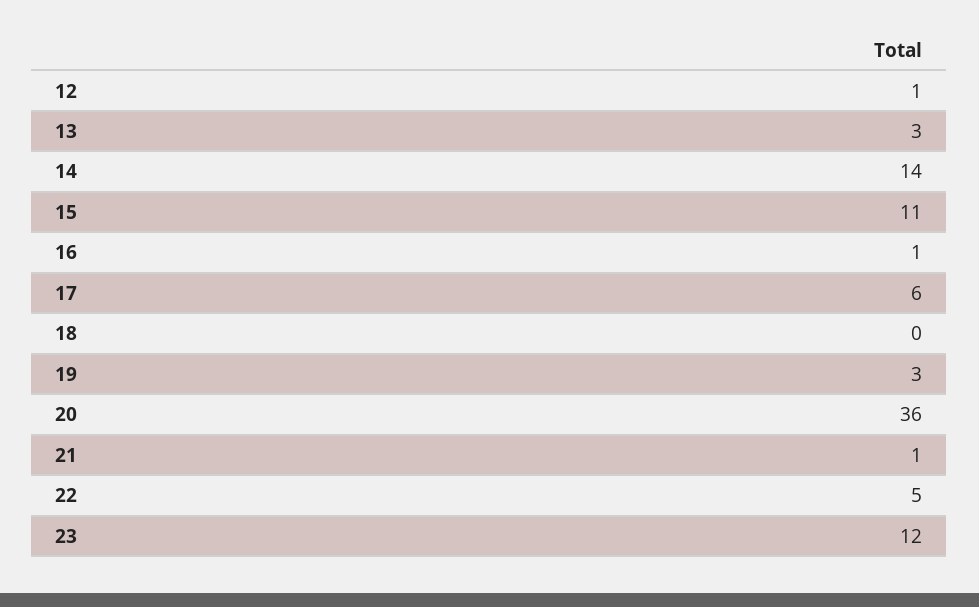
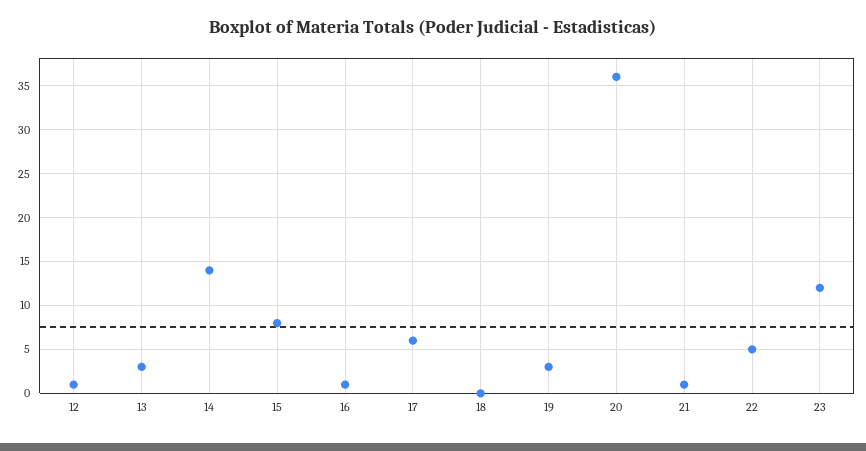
  {
    "12": 1,
    "13": 3,
    "14": 14,
-   "15": 11,
+   "15": 8,
    "16": 1,
    "17": 6,
    "18": 0,
    "19": 3,
    "20": 36,
    "21": 1,
    "22": 5,
    "23": 12
  }

